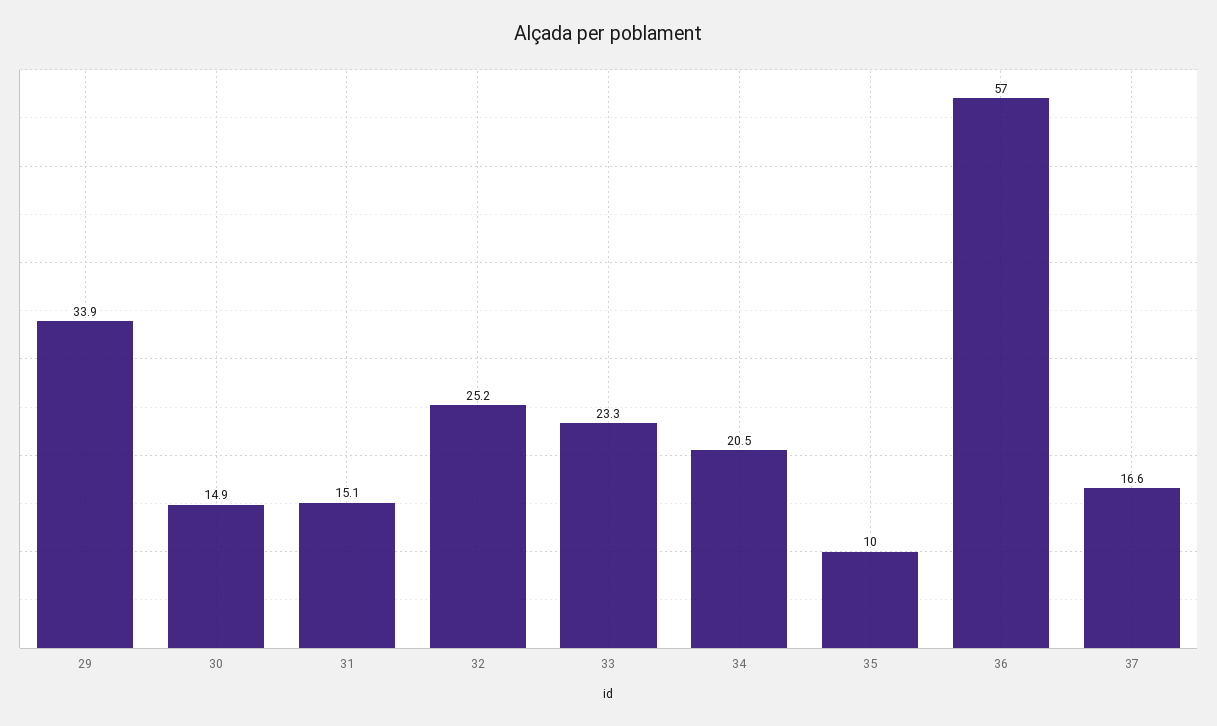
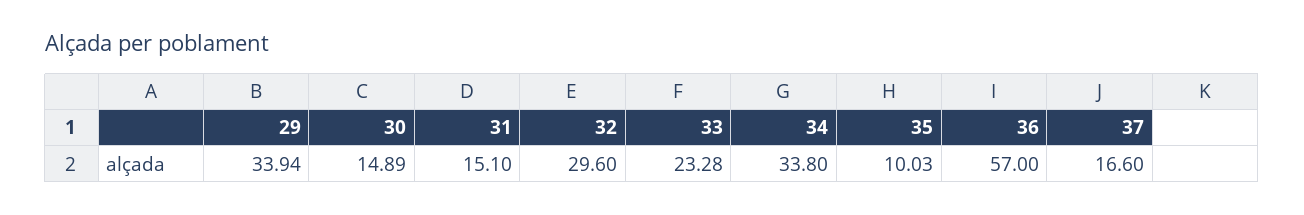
  {
    "29": 33.94,
    "30": 14.89,
    "31": 15.1,
-   "32": 25.2,
+   "32": 29.6,
    "33": 23.28,
-   "34": 20.5,
+   "34": 33.8,
    "35": 10.03,
    "36": 57,
    "37": 16.6
  }

